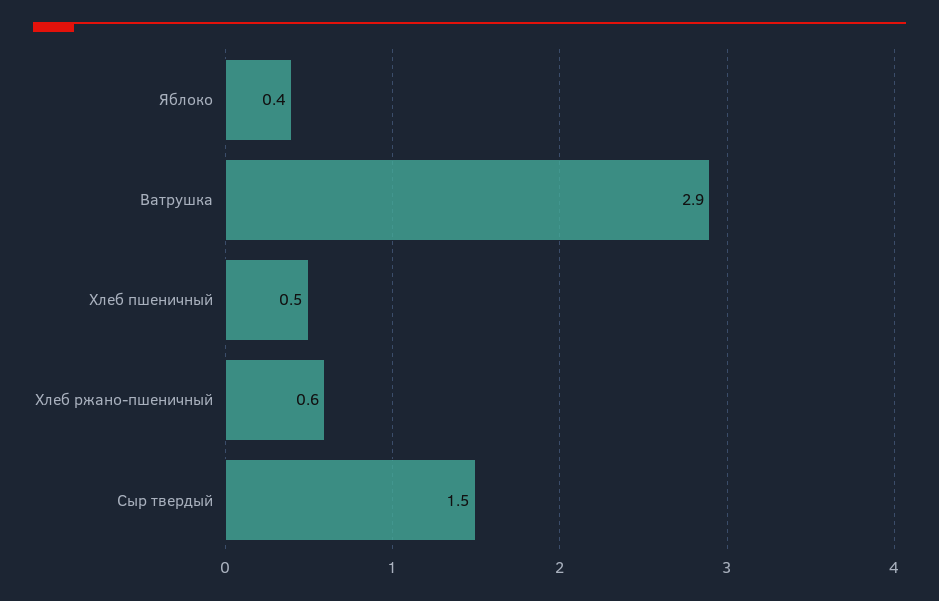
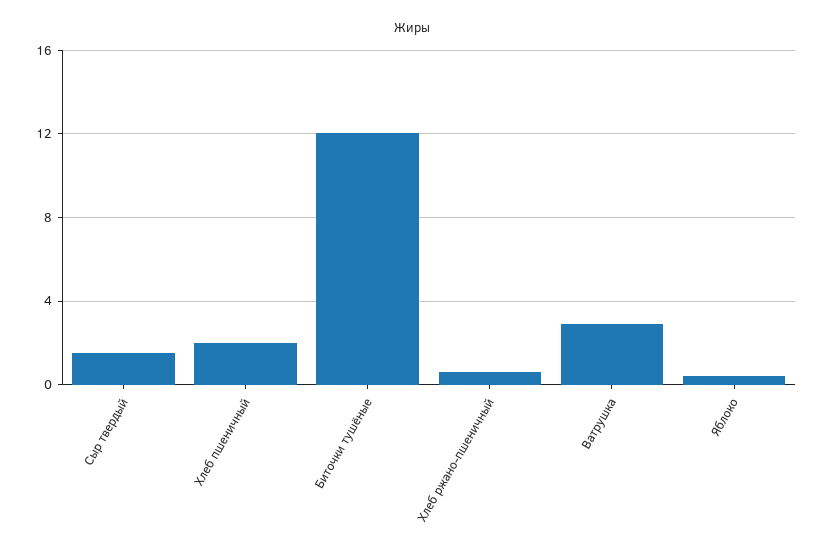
  {
    "Яблоко": 0.4,
    "Ватрушка": 2.9,
-   "Хлеб пшеничный": 0.5,
+   "Хлеб пшеничный": 2,
    "Хлеб ржано-пшеничный": 0.6,
-   "Сыр твердый": 1.5
+   "Сыр твердый": 1.5,
+   "Биточки тушёные": 12
  }

